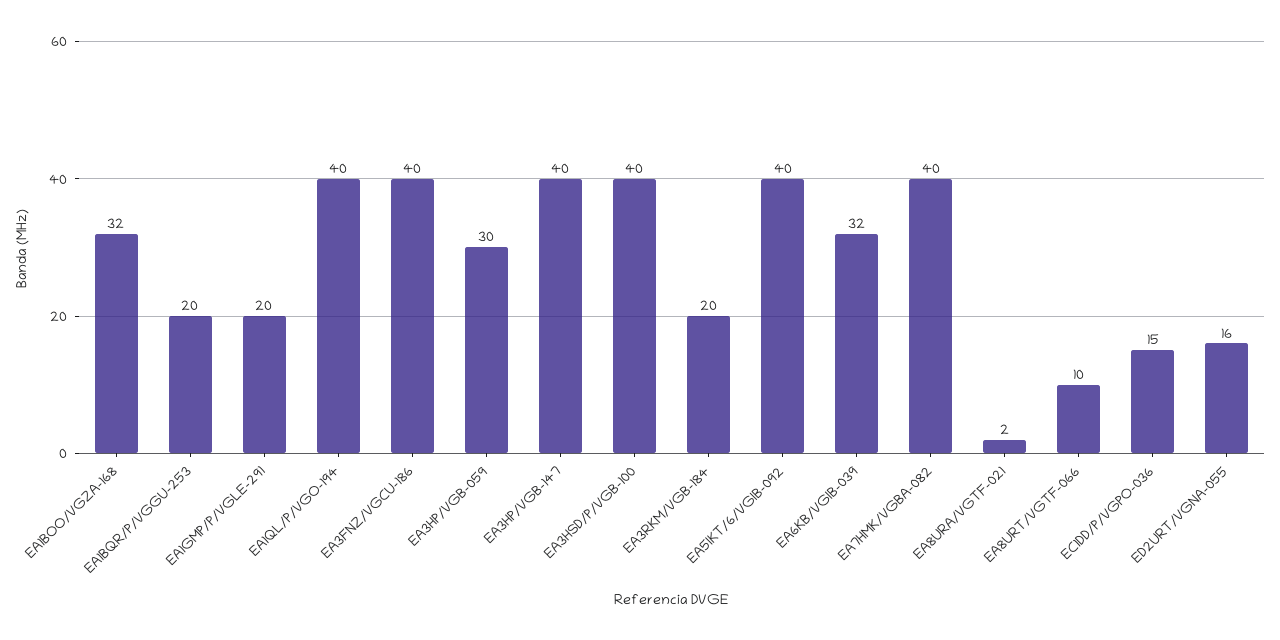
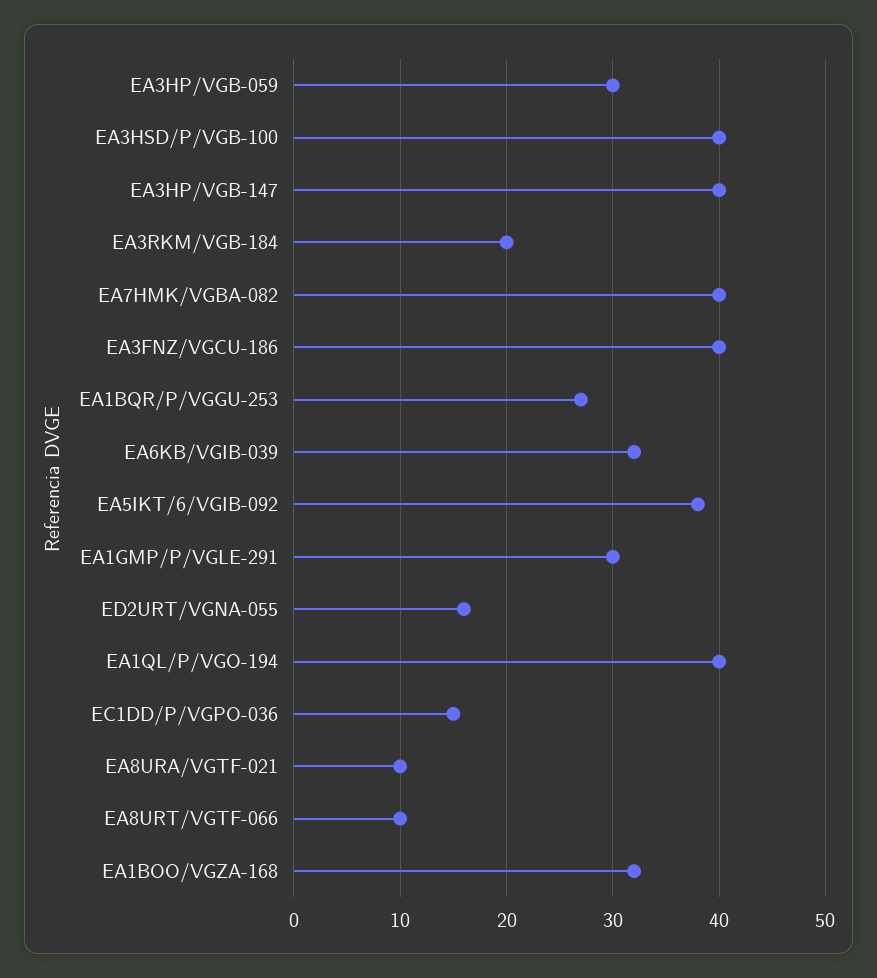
  {
    "EA1BOO/VGZA-168": 32,
-   "EA1BQR/P/VGGU-253": 20,
+   "EA1BQR/P/VGGU-253": 27,
-   "EA1GMP/P/VGLE-291": 20,
+   "EA1GMP/P/VGLE-291": 30,
    "EA1QL/P/VGO-194": 40,
    "EA3FNZ/VGCU-186": 40,
    "EA3HP/VGB-059": 30,
    "EA3HP/VGB-147": 40,
    "EA3HSD/P/VGB-100": 40,
    "EA3RKM/VGB-184": 20,
-   "EA5IKT/6/VGIB-092": 40,
+   "EA5IKT/6/VGIB-092": 38,
    "EA6KB/VGIB-039": 32,
    "EA7HMK/VGBA-082": 40,
-   "EA8URA/VGTF-021": 2,
+   "EA8URA/VGTF-021": 10,
    "EA8URT/VGTF-066": 10,
    "EC1DD/P/VGPO-036": 15,
    "ED2URT/VGNA-055": 16
  }

